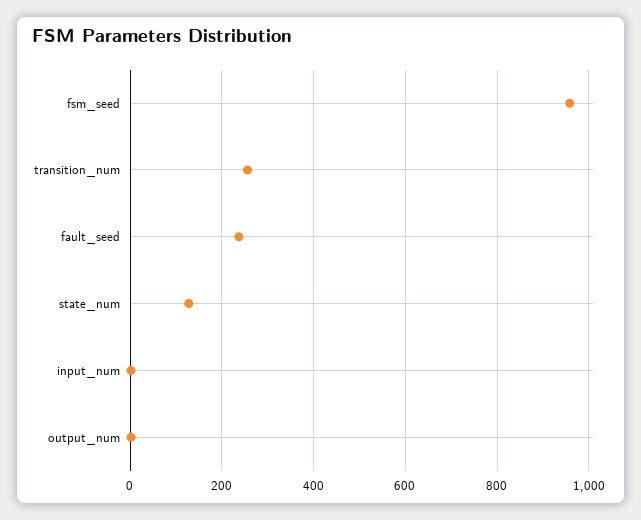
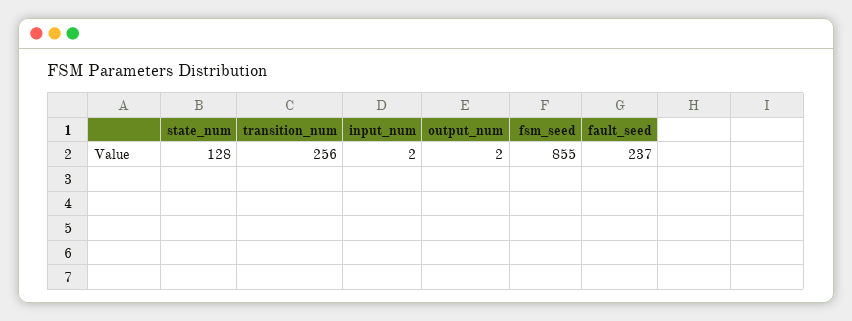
  {
-   "fsm_seed": 960,
+   "fsm_seed": 855,
    "transition_num": 256,
    "fault_seed": 237,
    "state_num": 128,
    "input_num": 2,
    "output_num": 2
  }

